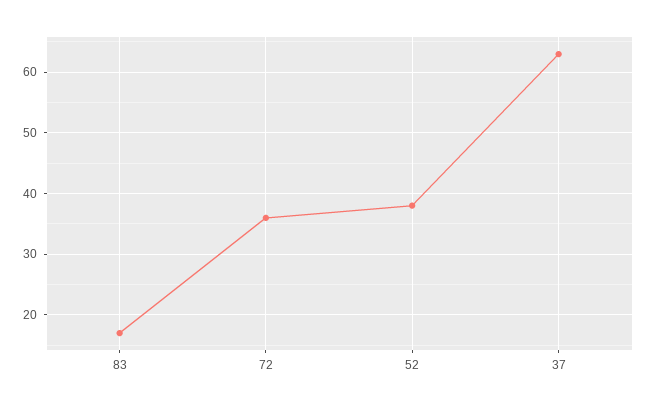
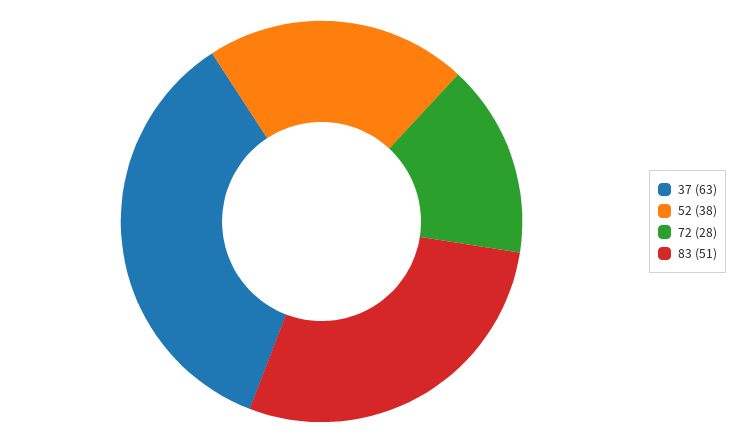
  {
-   "83": 17,
+   "83": 51,
-   "72": 36,
+   "72": 28,
    "52": 38,
    "37": 63
  }

